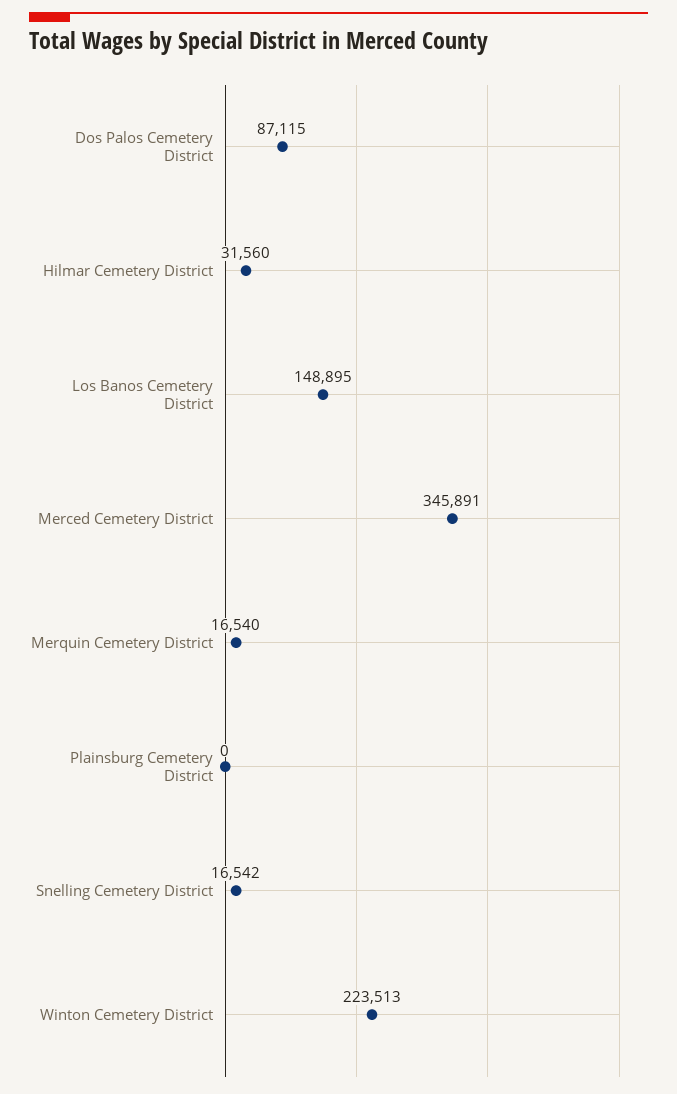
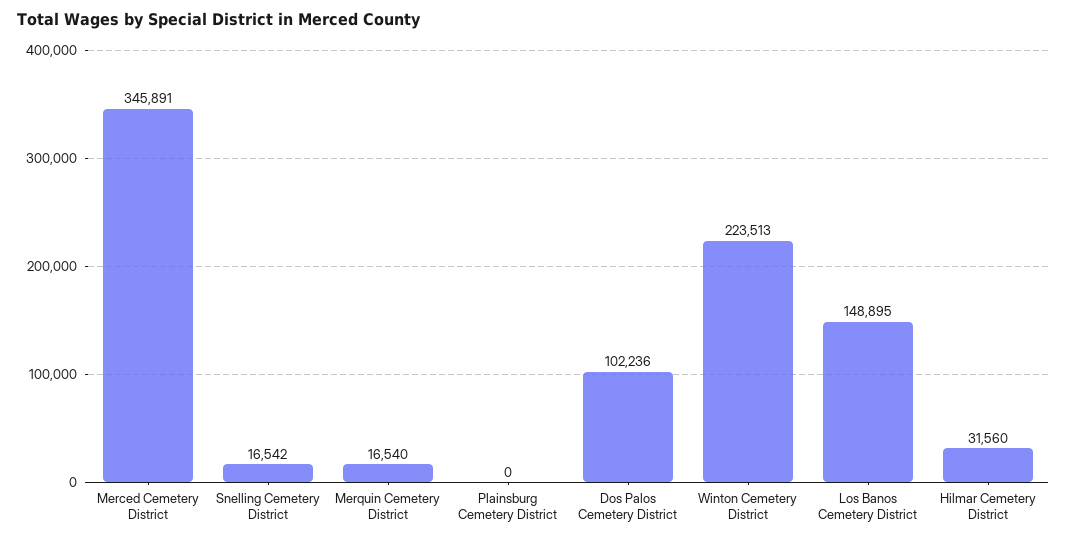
  {
-   "Dos Palos Cemetery District": 87115,
+   "Dos Palos Cemetery District": 102236,
    "Hilmar Cemetery District": 31560,
    "Los Banos Cemetery District": 148895,
    "Merced Cemetery District": 345891,
    "Merquin Cemetery District": 16540,
    "Plainsburg Cemetery District": 0,
    "Snelling Cemetery District": 16542,
    "Winton Cemetery District": 223513
  }

